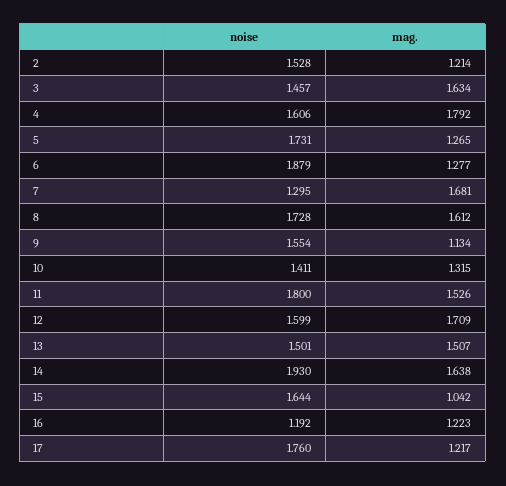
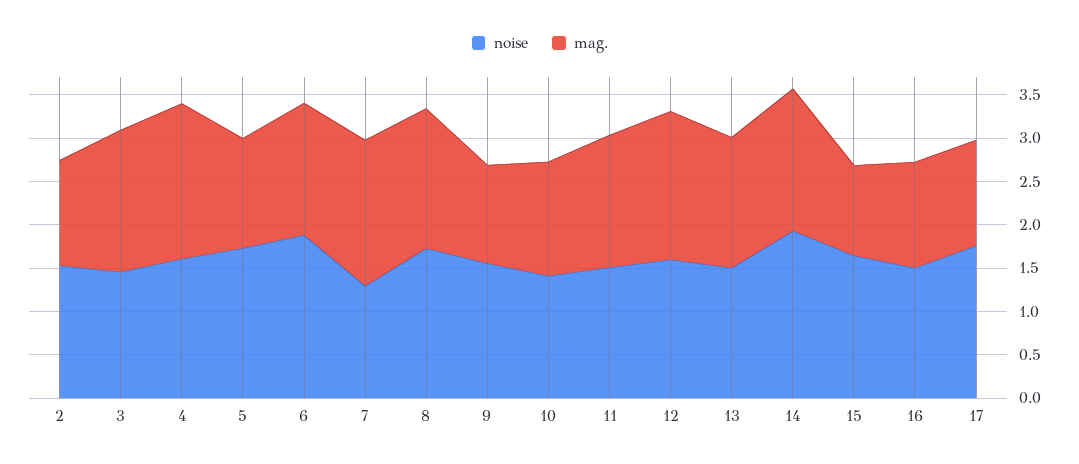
  {
    "noise": {
      "2": 1.528,
      "3": 1.457,
      "4": 1.606,
      "5": 1.731,
      "6": 1.879,
      "7": 1.295,
      "8": 1.728,
      "9": 1.554,
      "10": 1.411,
-     "11": 1.8,
+     "11": 1.5,
      "12": 1.599,
      "13": 1.501,
      "14": 1.93,
      "15": 1.644,
-     "16": 1.192,
+     "16": 1.5,
      "17": 1.76
    },
    "mag.": {
      "2": 1.214,
      "3": 1.634,
      "4": 1.792,
      "5": 1.265,
-     "6": 1.277,
+     "6": 1.5,
      "7": 1.681,
      "8": 1.612,
      "9": 1.134,
      "10": 1.315,
      "11": 1.526,
      "12": 1.709,
      "13": 1.507,
      "14": 1.638,
      "15": 1.042,
      "16": 1.223,
      "17": 1.217
    }
  }

